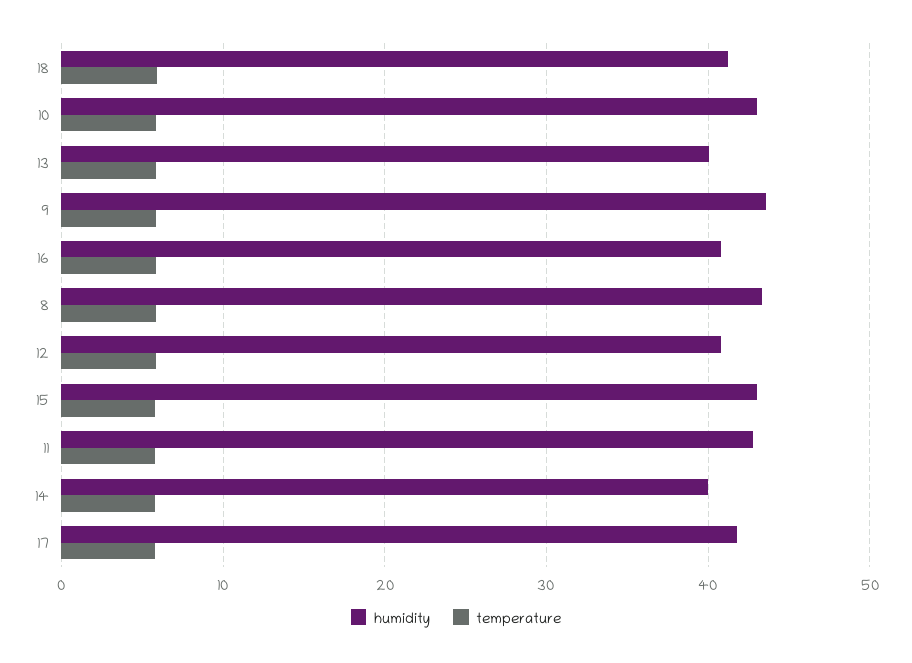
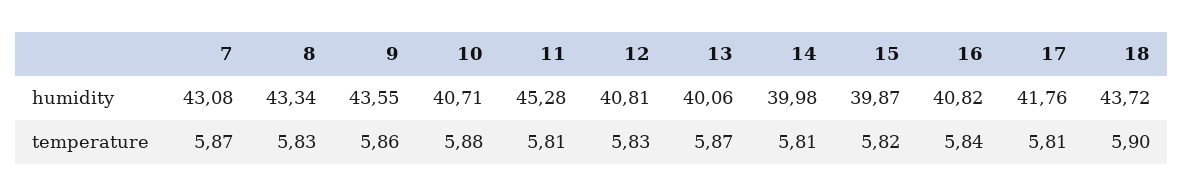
  {
    "humidity": {
-     "18": 41,
+     "18": 43.72,
-     "10": 43,
+     "10": 40.71,
      "13": 40.06,
      "9": 43.55,
      "16": 40.82,
      "8": 43.34,
      "12": 40.81,
-     "15": 43,
+     "15": 39.87,
-     "11": 43,
+     "11": 45.28,
      "14": 39.98,
-     "17": 41.76
+     "17": 41.76,
+     "7": 43.08
    },
    "temperature": {
      "18": 5.9,
      "10": 5.88,
      "13": 5.87,
      "9": 5.86,
      "16": 5.84,
      "8": 5.83,
      "12": 5.83,
      "15": 5.82,
      "11": 5.81,
      "14": 5.81,
-     "17": 5.81
+     "17": 5.81,
+     "7": 5.87
    }
  }

